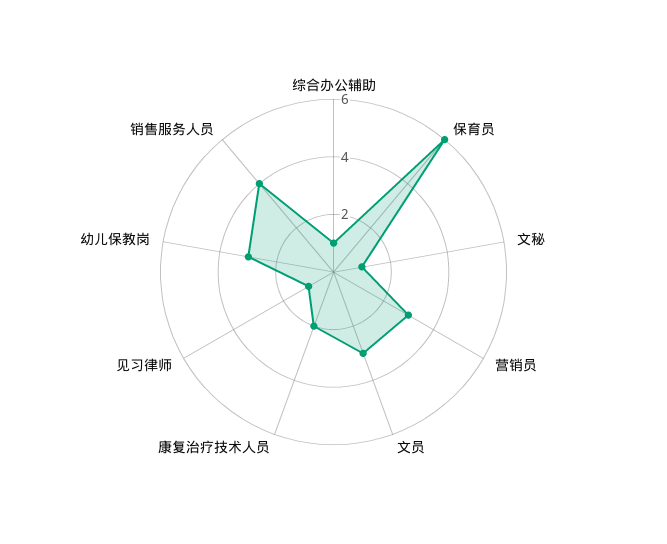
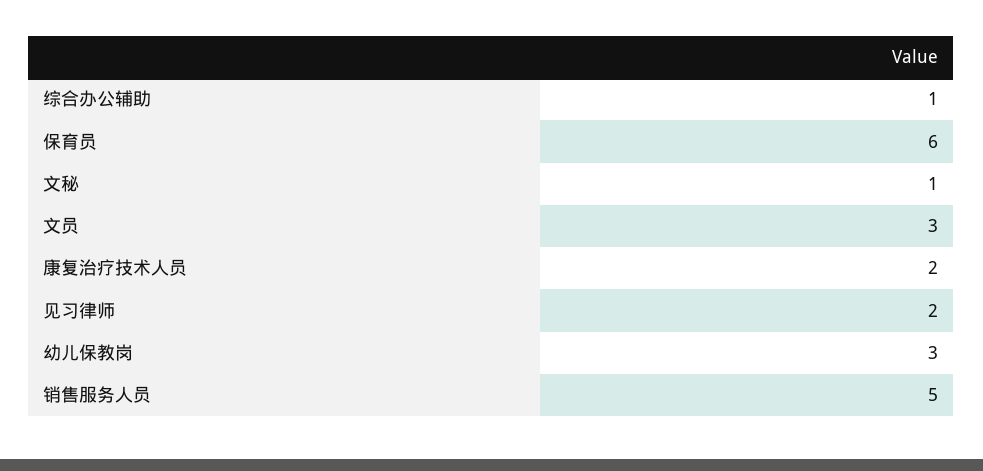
  {
    "综合办公辅助": 1,
    "保育员": 6,
    "文秘": 1,
-   "营销员": 3,
    "文员": 3,
    "康复治疗技术人员": 2,
-   "见习律师": 1,
+   "见习律师": 2,
    "幼儿保教岗": 3,
-   "销售服务人员": 4
+   "销售服务人员": 5
  }

